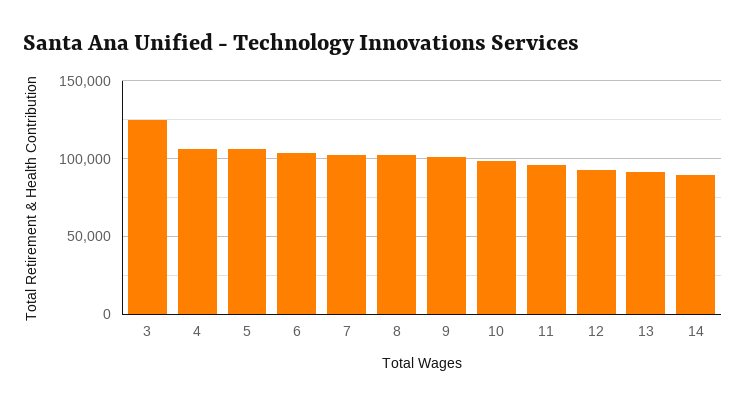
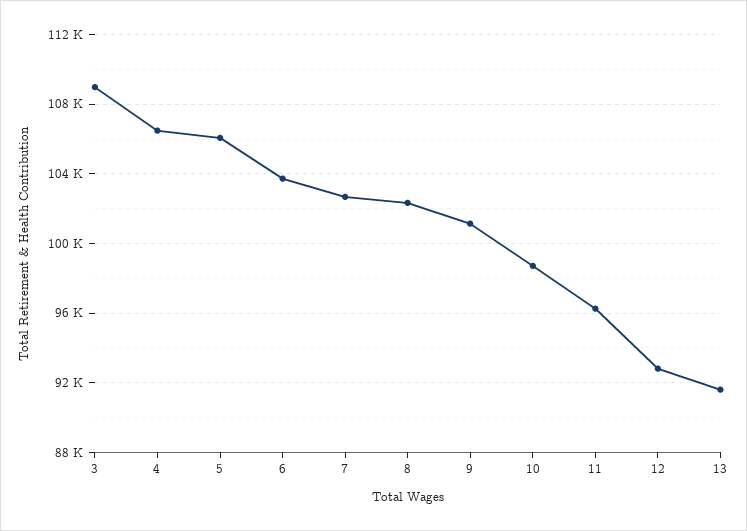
  {
-   "3": 125000,
+   "3": 109000,
    "4": 106500,
    "5": 106000,
    "6": 103500,
    "7": 102500,
    "8": 102500,
    "9": 101000,
    "10": 98500,
    "11": 96500,
    "12": 93000,
-   "13": 91500,
+   "13": 91500
-   "14": 90000
  }

